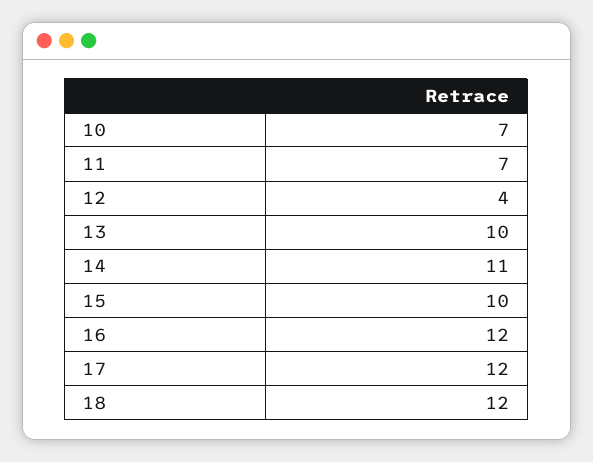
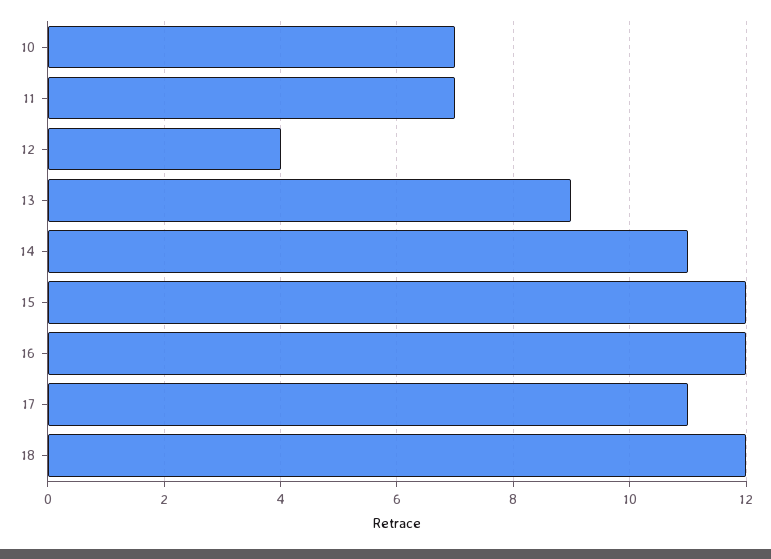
  {
    "10": 7,
    "11": 7,
    "12": 4,
-   "13": 10,
+   "13": 9,
    "14": 11,
-   "15": 10,
+   "15": 12,
    "16": 12,
-   "17": 12,
+   "17": 11,
    "18": 12
  }

